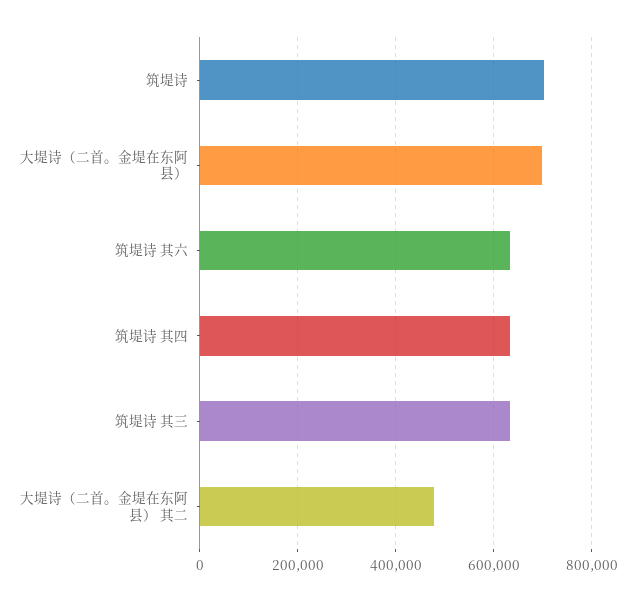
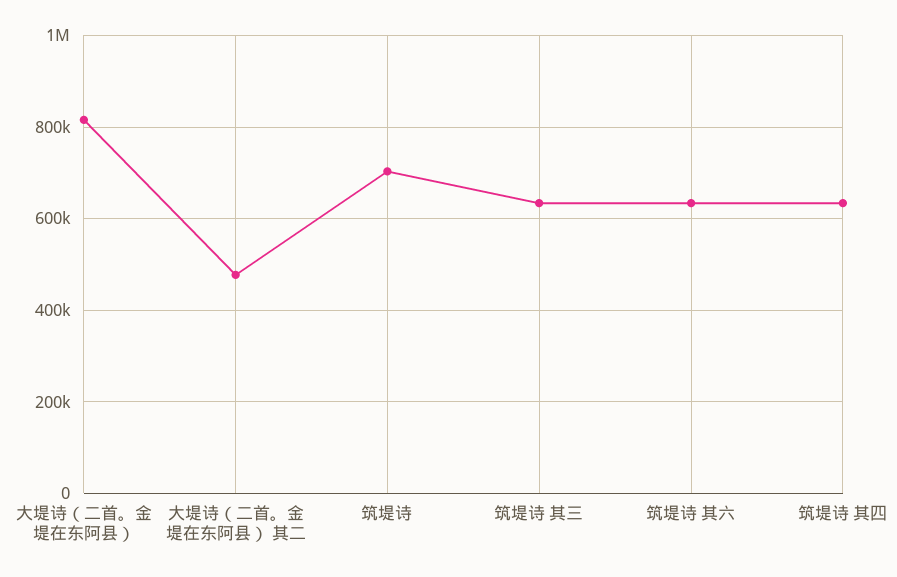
  {
    "筑堤诗": 700000,
-   "大堤诗（二首。金堤在东阿县）": 700000,
+   "大堤诗（二首。金堤在东阿县）": 820000,
    "筑堤诗 其六": 640000,
    "筑堤诗 其四": 640000,
    "筑堤诗 其三": 640000,
    "大堤诗（二首。金堤在东阿县） 其二": 480000
  }

